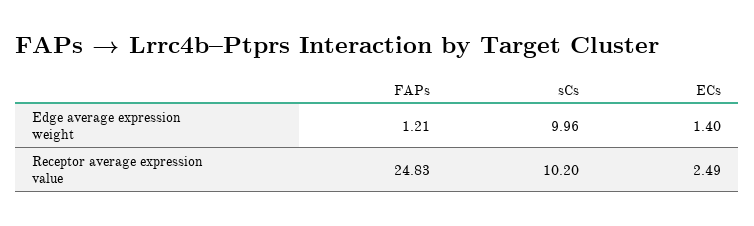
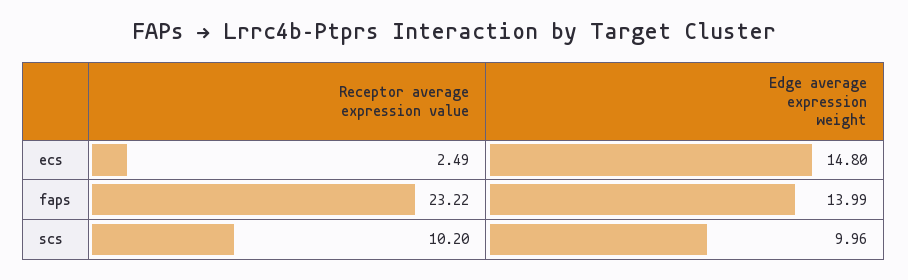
  {
    "FAPs": {
-     "Edge average expression weight": 1.21,
+     "Edge average expression weight": 13.99,
-     "Receptor average expression value": 24.83
+     "Receptor average expression value": 23.22
    },
    "sCs": {
      "Edge average expression weight": 9.96,
      "Receptor average expression value": 10.2
    },
    "ECs": {
-     "Edge average expression weight": 1.4,
+     "Edge average expression weight": 14.8,
      "Receptor average expression value": 2.49
    }
  }

